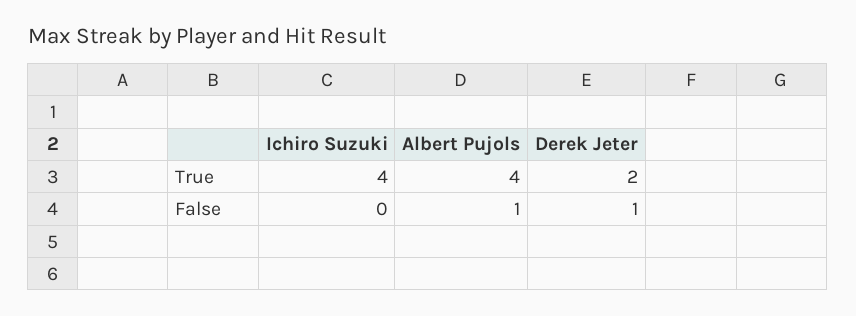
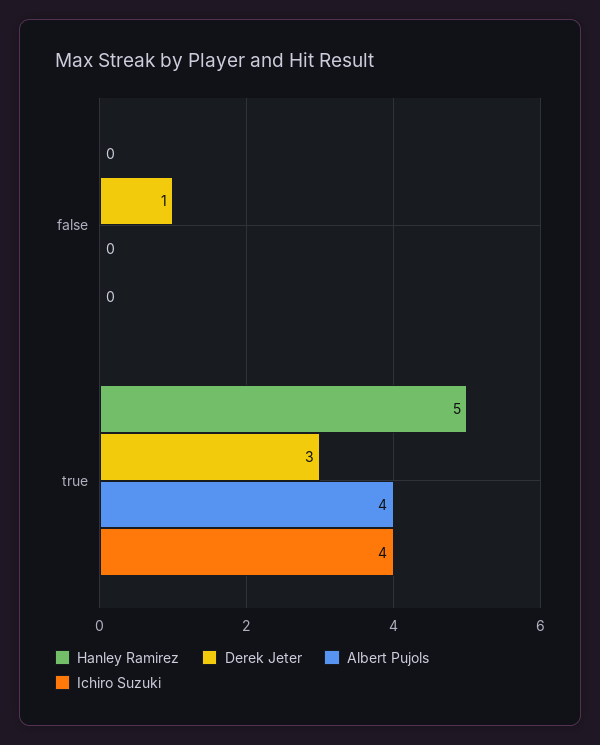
  {
    "Ichiro Suzuki": {
      "True": 4,
      "False": 0
    },
    "Albert Pujols": {
      "True": 4,
-     "False": 1
+     "False": 0
    },
    "Derek Jeter": {
-     "True": 2,
+     "True": 3,
      "False": 1
-   }
+   },
+   "Hanley Ramirez": {
+     "False": 0,
+     "True": 5
+   }
  }

